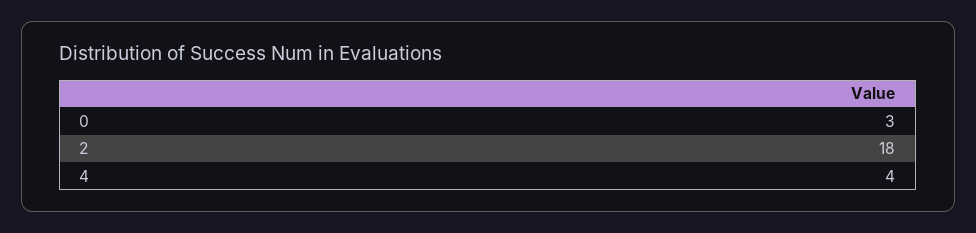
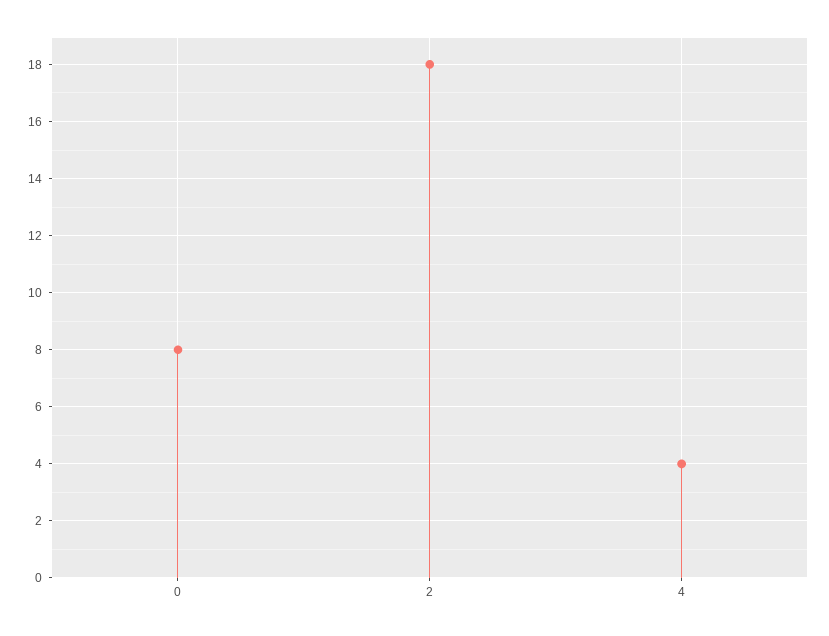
  {
-   "0": 3,
+   "0": 8,
    "2": 18,
    "4": 4
  }

